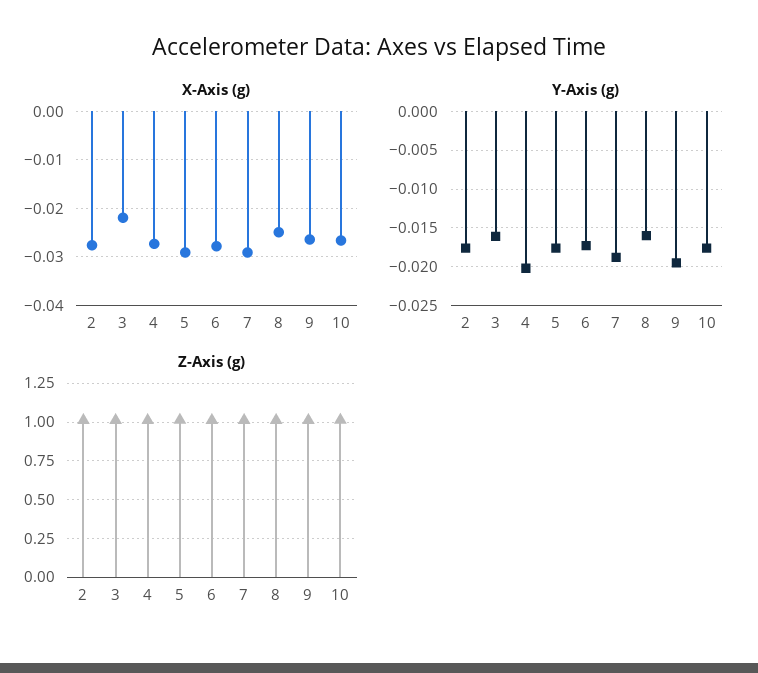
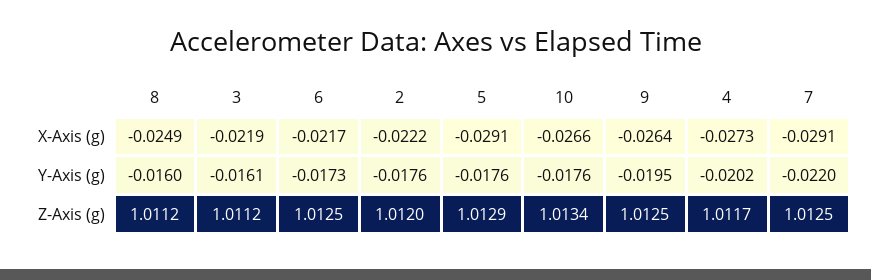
  {
    "X-Axis (g)": {
-     "2": -0.028,
+     "2": -0.0222,
      "3": -0.0219,
      "4": -0.0273,
      "5": -0.0291,
-     "6": -0.028,
+     "6": -0.0217,
      "7": -0.0291,
      "8": -0.0249,
      "9": -0.0264,
      "10": -0.0266
    },
    "Y-Axis (g)": {
      "2": -0.0176,
      "3": -0.0161,
      "4": -0.0202,
      "5": -0.0176,
      "6": -0.0173,
-     "7": -0.019,
+     "7": -0.022,
      "8": -0.016,
      "9": -0.0195,
      "10": -0.0176
    },
    "Z-Axis (g)": {
      "2": 1.012,
      "3": 1.0112,
      "4": 1.0117,
      "5": 1.0129,
      "6": 1.0125,
      "7": 1.0125,
      "8": 1.0112,
      "9": 1.0125,
      "10": 1.0134
    }
  }

